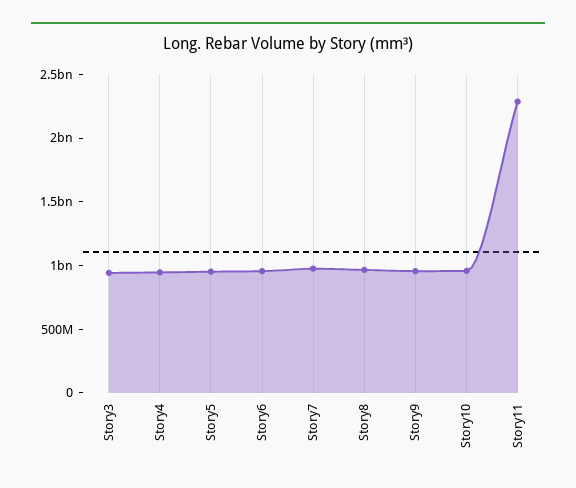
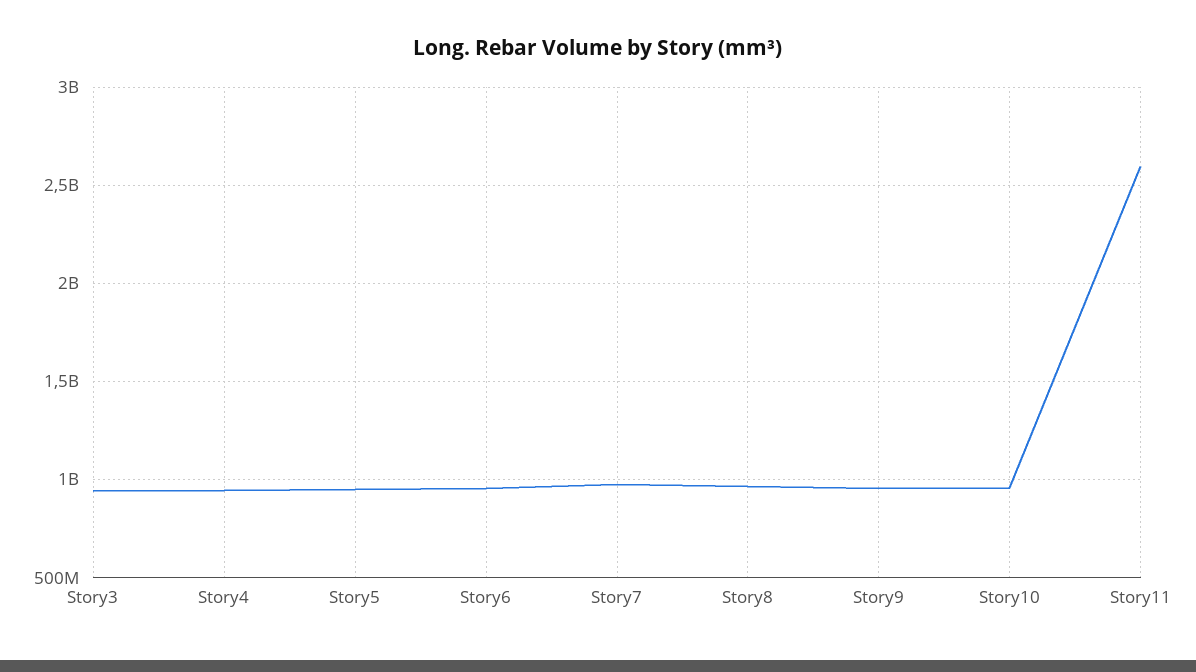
  {
    "Story3": 950000000,
    "Story4": 950000000,
    "Story5": 950000000,
    "Story6": 950000000,
    "Story7": 1000000000,
    "Story8": 950000000,
    "Story9": 950000000,
    "Story10": 950000000,
-   "Story11": 2300000000
+   "Story11": 2600000000
  }

